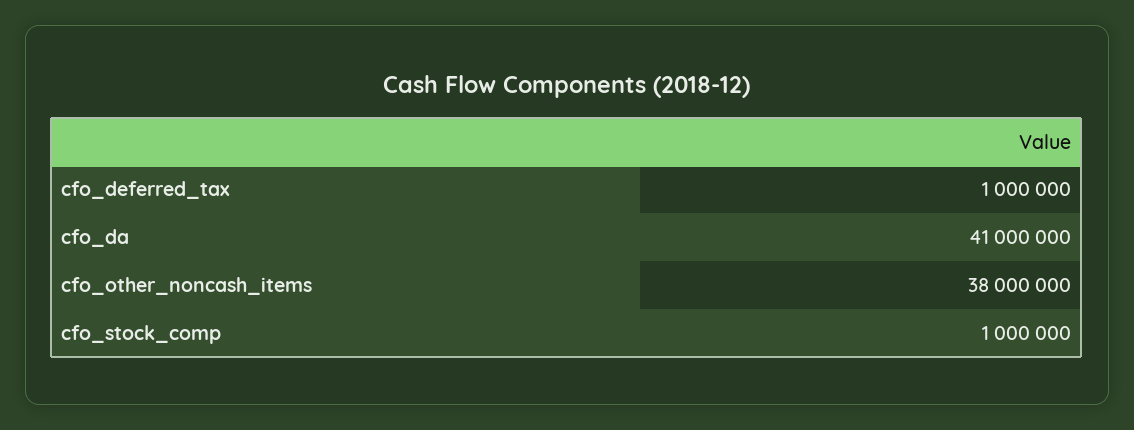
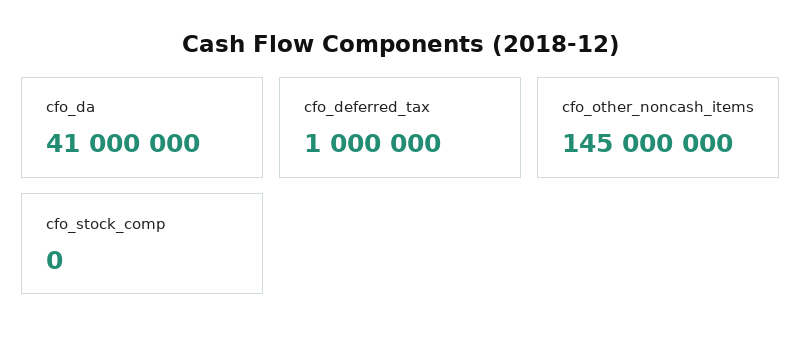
  {
    "cfo_deferred_tax": 1000000,
    "cfo_da": 41000000,
-   "cfo_other_noncash_items": 38000000,
+   "cfo_other_noncash_items": 145000000,
-   "cfo_stock_comp": 1000000
+   "cfo_stock_comp": 0
  }

